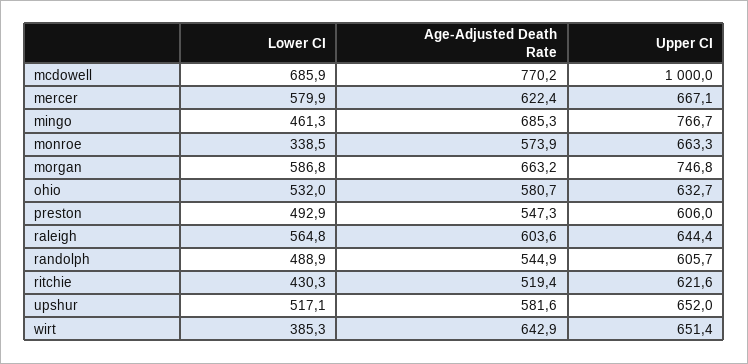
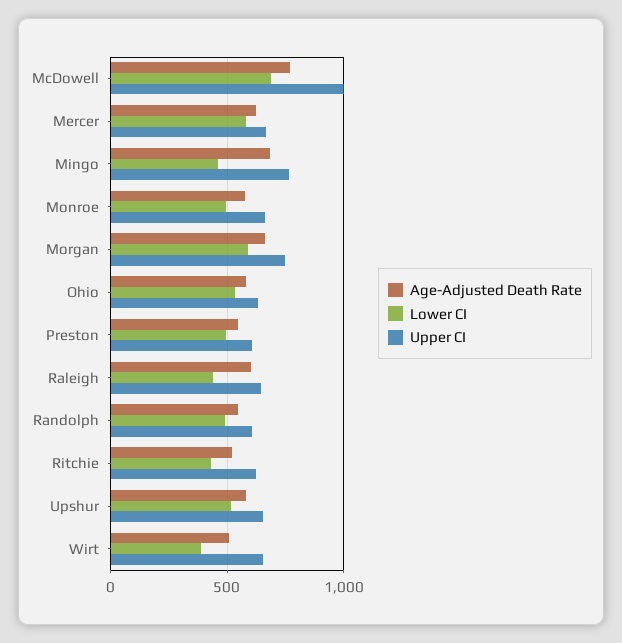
  {
    "Lower CI": {
      "mcdowell": 685.9,
      "mercer": 579.9,
      "mingo": 461.3,
-     "monroe": 338.5,
+     "monroe": 500,
      "morgan": 586.8,
      "ohio": 532,
      "preston": 492.9,
-     "raleigh": 564.8,
+     "raleigh": 450,
      "randolph": 488.9,
      "ritchie": 430.3,
      "upshur": 517.1,
      "wirt": 385.3
    },
    "Age-Adjusted Death Rate": {
      "mcdowell": 770.2,
      "mercer": 622.4,
      "mingo": 685.3,
      "monroe": 573.9,
      "morgan": 663.2,
      "ohio": 580.7,
      "preston": 547.3,
      "raleigh": 603.6,
      "randolph": 544.9,
      "ritchie": 519.4,
      "upshur": 581.6,
-     "wirt": 642.9
+     "wirt": 500
    },
    "Upper CI": {
      "mcdowell": 1000,
      "mercer": 667.1,
      "mingo": 766.7,
      "monroe": 663.3,
      "morgan": 746.8,
      "ohio": 632.7,
      "preston": 606,
      "raleigh": 644.4,
      "randolph": 605.7,
      "ritchie": 621.6,
      "upshur": 652,
      "wirt": 651.4
    }
  }

